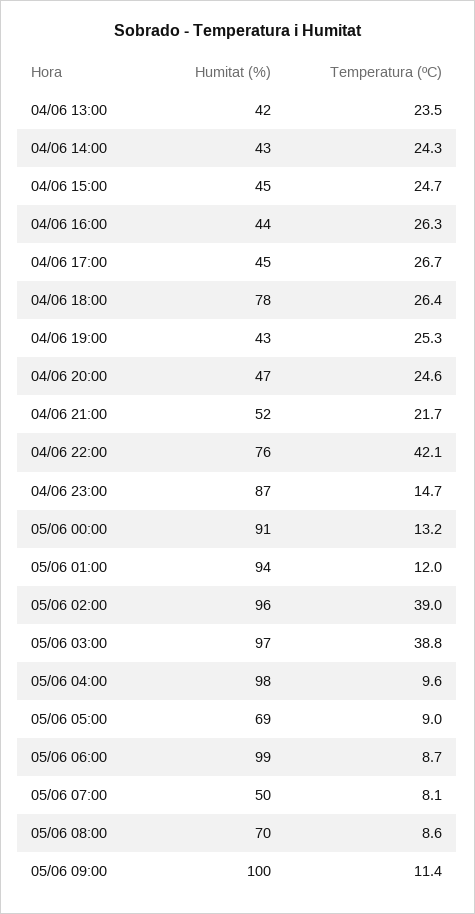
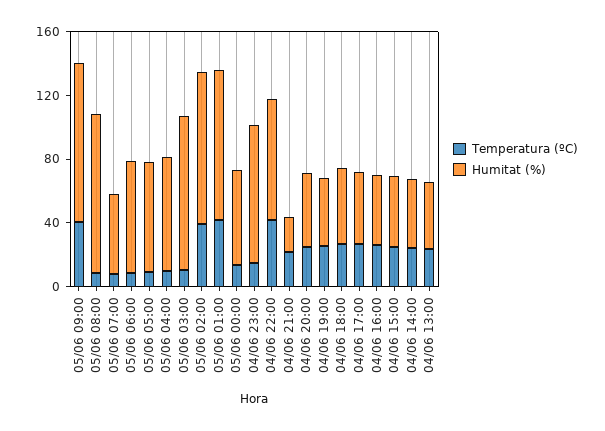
  {
    "Humitat (%)": {
      "04/06 13:00": 42,
      "04/06 14:00": 43,
      "04/06 15:00": 45,
      "04/06 16:00": 44,
      "04/06 17:00": 45,
-     "04/06 18:00": 78,
+     "04/06 18:00": 50,
      "04/06 19:00": 43,
      "04/06 20:00": 47,
-     "04/06 21:00": 52,
+     "04/06 21:00": 20,
      "04/06 22:00": 76,
      "04/06 23:00": 87,
-     "05/06 00:00": 91,
+     "05/06 00:00": 60,
      "05/06 01:00": 94,
      "05/06 02:00": 96,
      "05/06 03:00": 97,
-     "05/06 04:00": 98,
+     "05/06 04:00": 70,
      "05/06 05:00": 69,
-     "05/06 06:00": 99,
+     "05/06 06:00": 70,
      "05/06 07:00": 50,
-     "05/06 08:00": 70,
+     "05/06 08:00": 100,
      "05/06 09:00": 100
    },
    "Temperatura (ºC)": {
      "04/06 13:00": 23.5,
      "04/06 14:00": 24.3,
      "04/06 15:00": 24.7,
      "04/06 16:00": 26.3,
      "04/06 17:00": 26.7,
      "04/06 18:00": 26.4,
      "04/06 19:00": 25.3,
      "04/06 20:00": 24.6,
      "04/06 21:00": 21.7,
      "04/06 22:00": 42.1,
      "04/06 23:00": 14.7,
      "05/06 00:00": 13.2,
-     "05/06 01:00": 12,
+     "05/06 01:00": 40,
      "05/06 02:00": 39,
-     "05/06 03:00": 38.8,
+     "05/06 03:00": 10,
      "05/06 04:00": 9.6,
      "05/06 05:00": 9,
      "05/06 06:00": 8.7,
      "05/06 07:00": 8.1,
      "05/06 08:00": 8.6,
-     "05/06 09:00": 11.4
+     "05/06 09:00": 40
    }
  }

